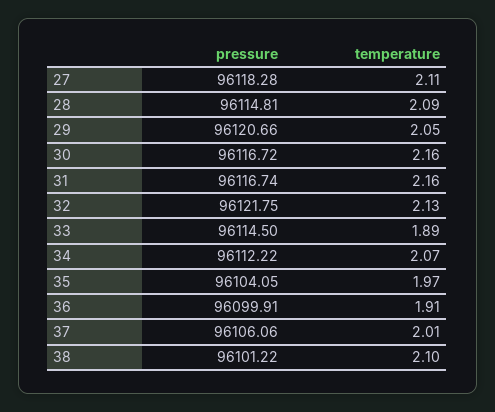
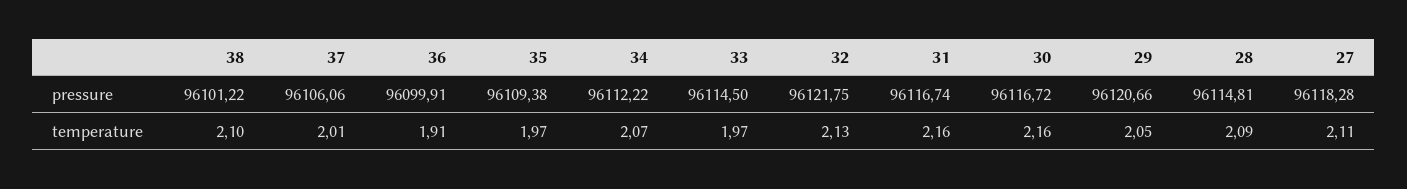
  {
    "pressure": {
      "27": 96118.28,
      "28": 96114.81,
      "29": 96120.66,
      "30": 96116.72,
      "31": 96116.74,
      "32": 96121.75,
      "33": 96114.5,
      "34": 96112.22,
-     "35": 96104.05,
+     "35": 96109.38,
      "36": 96099.91,
      "37": 96106.06,
      "38": 96101.22
    },
    "temperature": {
      "27": 2.11,
      "28": 2.09,
      "29": 2.05,
      "30": 2.16,
      "31": 2.16,
      "32": 2.13,
-     "33": 1.89,
+     "33": 1.97,
      "34": 2.07,
      "35": 1.97,
      "36": 1.91,
      "37": 2.01,
      "38": 2.1
    }
  }

